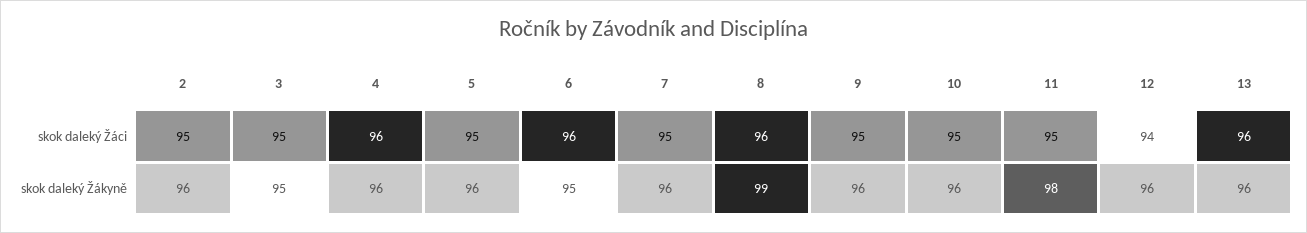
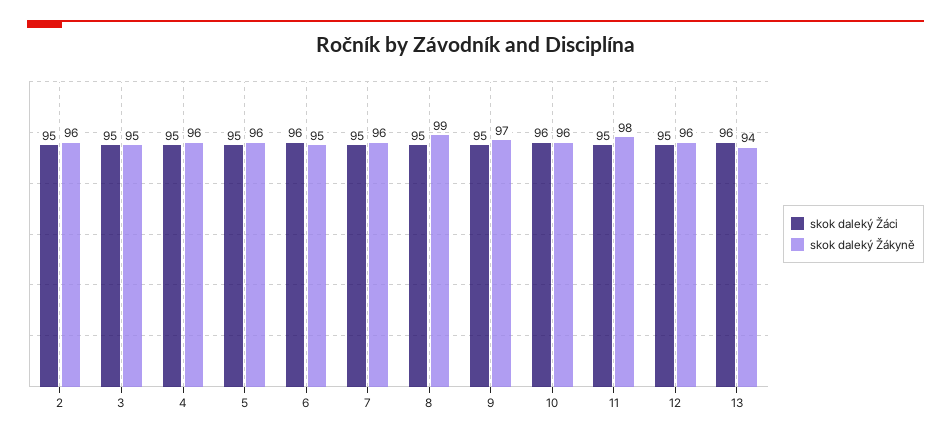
  {
    "skok daleký Žáci": {
      "2": 95,
      "3": 95,
-     "4": 96,
+     "4": 95,
      "5": 95,
      "6": 96,
      "7": 95,
-     "8": 96,
+     "8": 95,
      "9": 95,
-     "10": 95,
+     "10": 96,
      "11": 95,
-     "12": 94,
+     "12": 95,
      "13": 96
    },
    "skok daleký Žákyně": {
      "2": 96,
      "3": 95,
      "4": 96,
      "5": 96,
      "6": 95,
      "7": 96,
      "8": 99,
-     "9": 96,
+     "9": 97,
      "10": 96,
      "11": 98,
      "12": 96,
-     "13": 96
+     "13": 94
    }
  }

